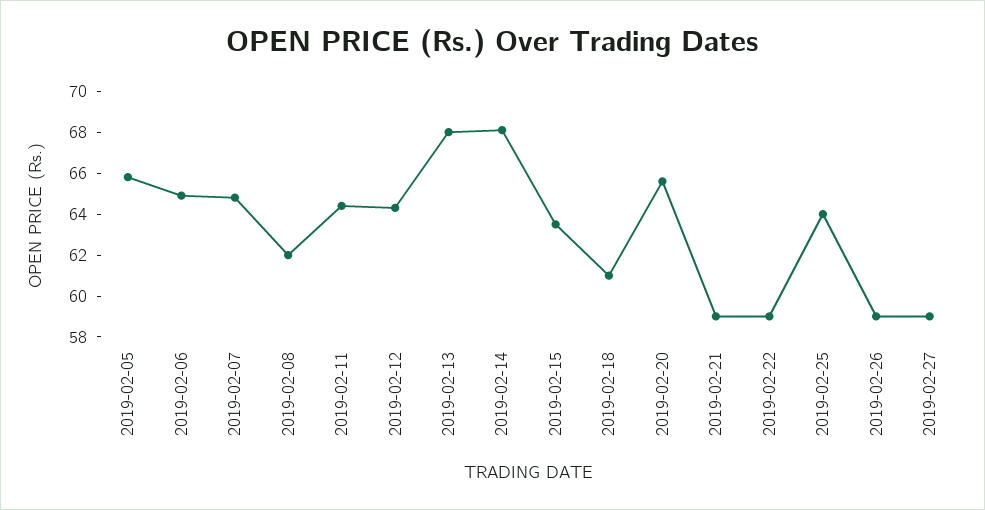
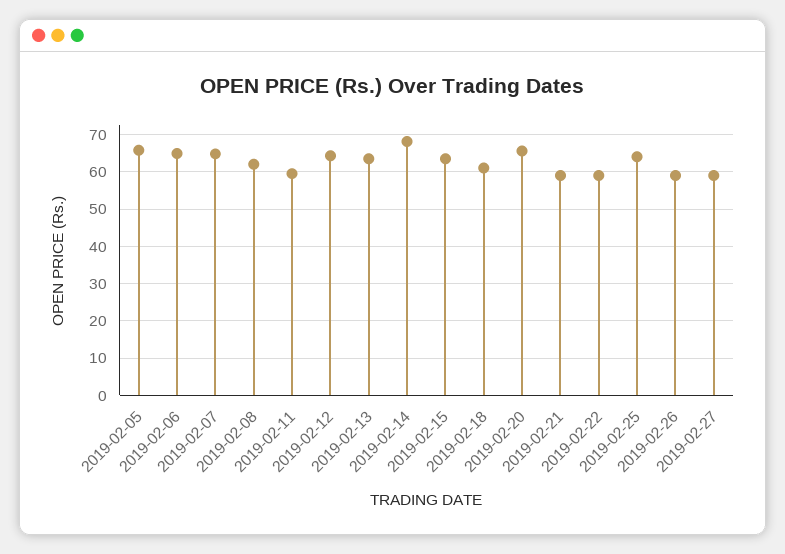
  {
    "2019-02-05": 66,
    "2019-02-06": 65,
    "2019-02-07": 65,
    "2019-02-08": 62,
-   "2019-02-11": 64.5,
+   "2019-02-11": 60,
    "2019-02-12": 64.5,
-   "2019-02-13": 68,
+   "2019-02-13": 64,
    "2019-02-14": 68,
    "2019-02-15": 63.5,
    "2019-02-18": 61,
    "2019-02-20": 65.5,
    "2019-02-21": 59,
    "2019-02-22": 59,
    "2019-02-25": 64,
    "2019-02-26": 59,
    "2019-02-27": 59
  }

